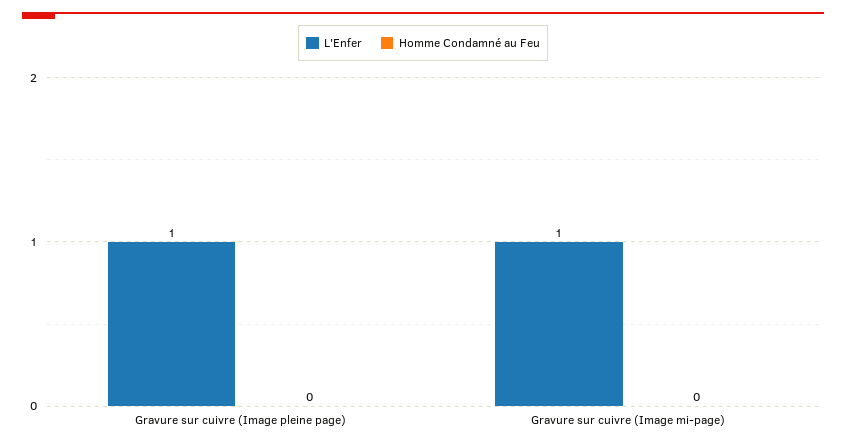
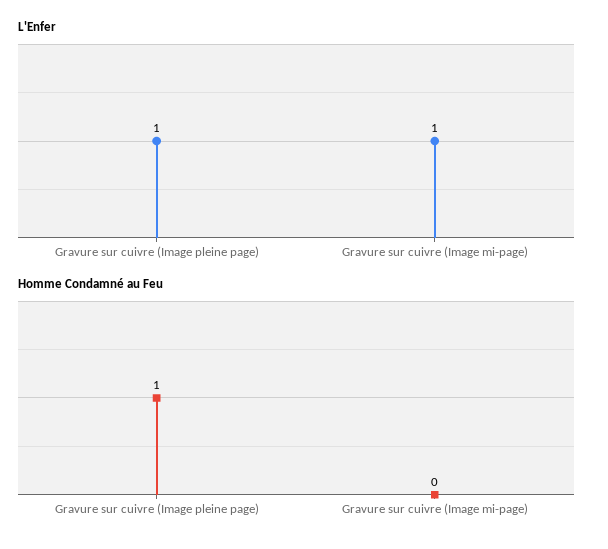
  {
    "L'Enfer": {
      "Gravure sur cuivre (Image pleine page)": 1,
      "Gravure sur cuivre (Image mi-page)": 1
    },
    "Homme Condamné au Feu": {
-     "Gravure sur cuivre (Image pleine page)": 0,
+     "Gravure sur cuivre (Image pleine page)": 1,
      "Gravure sur cuivre (Image mi-page)": 0
    }
  }

